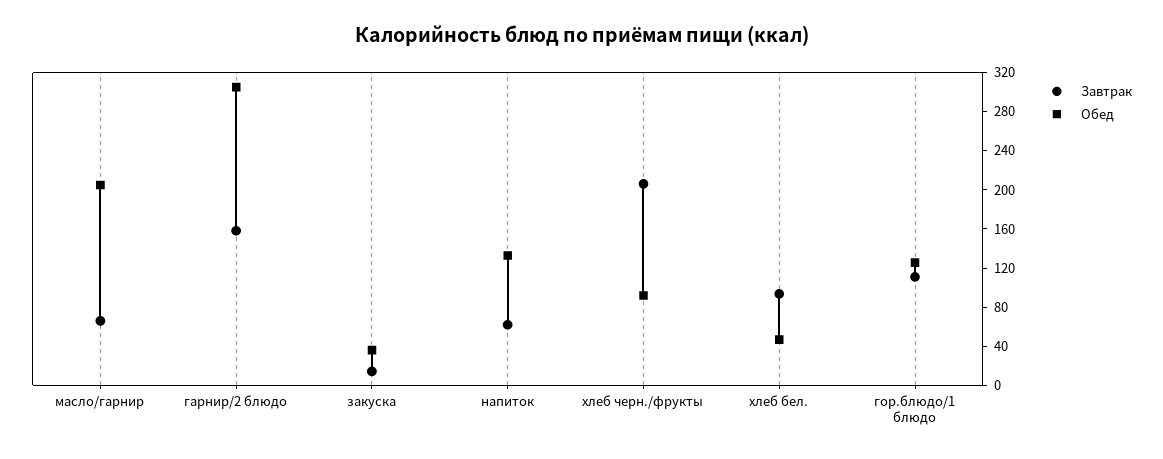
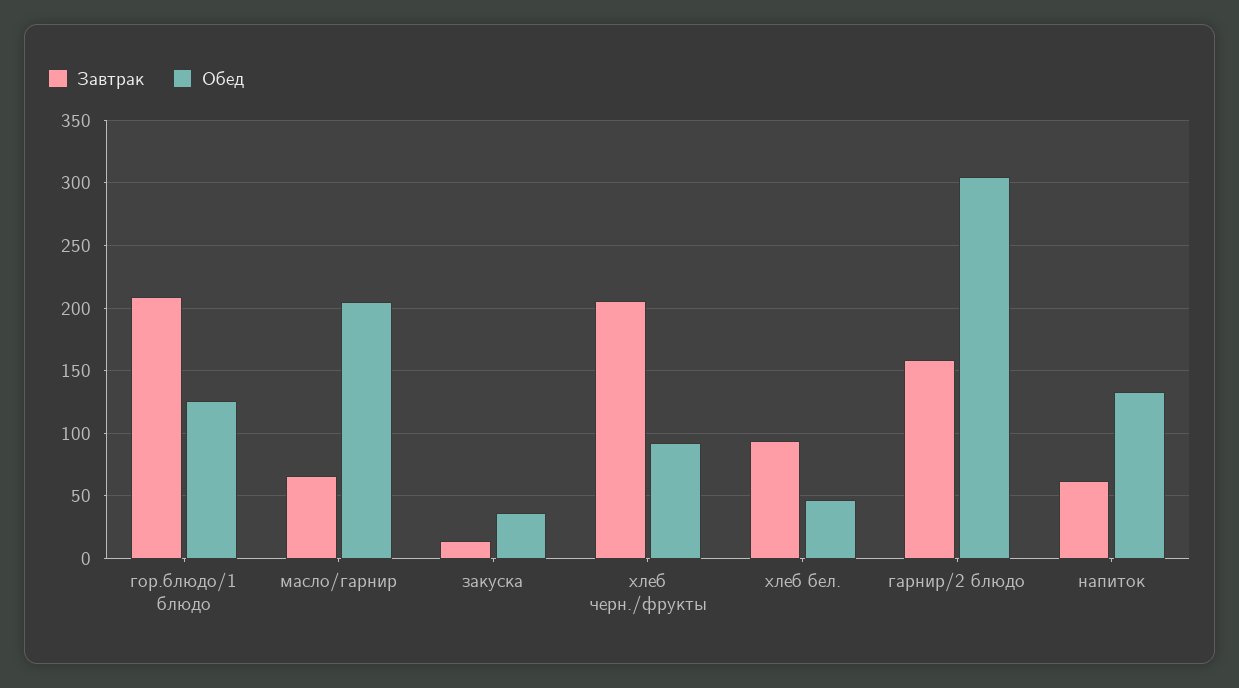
  {
    "Завтрак": {
      "масло/гарнир": 65,
      "гарнир/2 блюдо": 160,
      "закуска": 15,
      "напиток": 60,
      "хлеб черн./фрукты": 205,
      "хлеб бел.": 95,
-     "гор.блюдо/1 блюдо": 110
+     "гор.блюдо/1 блюдо": 210
    },
    "Обед": {
      "масло/гарнир": 205,
      "гарнир/2 блюдо": 305,
      "закуска": 35,
      "напиток": 135,
      "хлеб черн./фрукты": 90,
      "хлеб бел.": 45,
      "гор.блюдо/1 блюдо": 125
    }
  }

